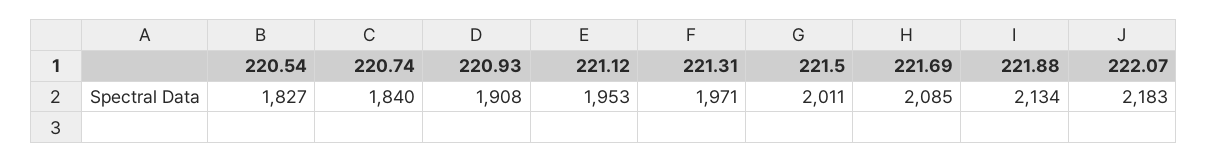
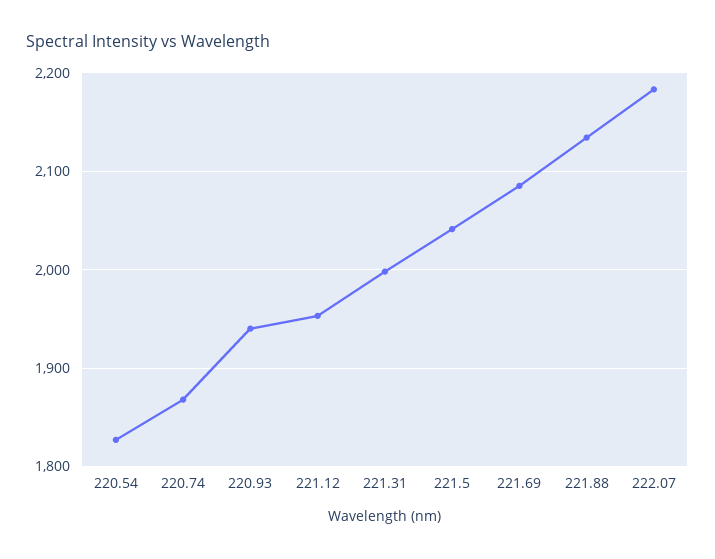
  {
    "220.54": 1827,
-   "220.74": 1840,
+   "220.74": 1870,
-   "220.93": 1908,
+   "220.93": 1940,
    "221.12": 1953,
-   "221.31": 1971,
+   "221.31": 2000,
-   "221.5": 2011,
+   "221.5": 2040,
    "221.69": 2085,
    "221.88": 2134,
    "222.07": 2183
  }

